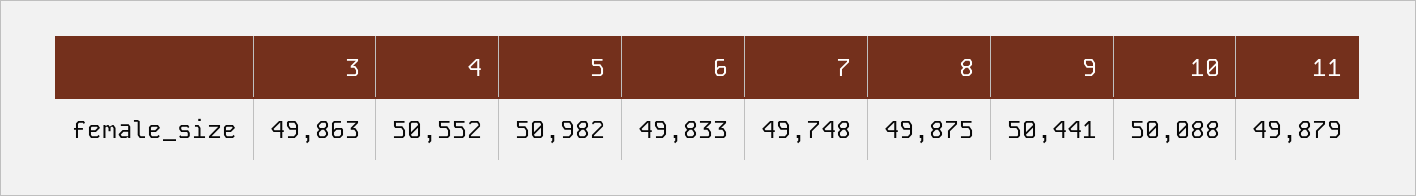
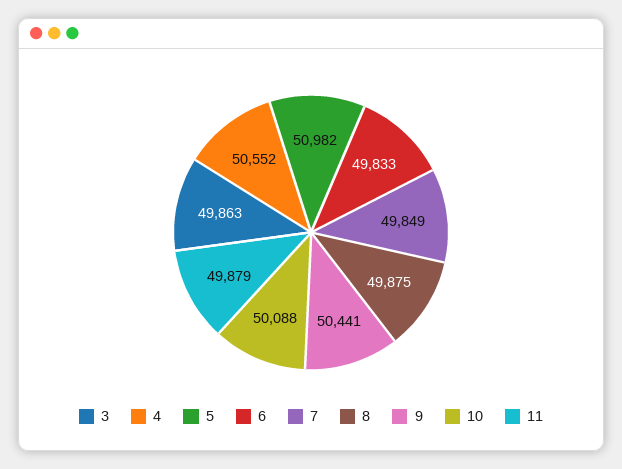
  {
    "3": 49863,
    "4": 50552,
    "5": 50982,
    "6": 49833,
-   "7": 49748,
+   "7": 49849,
    "8": 49875,
    "9": 50441,
    "10": 50088,
    "11": 49879
  }

